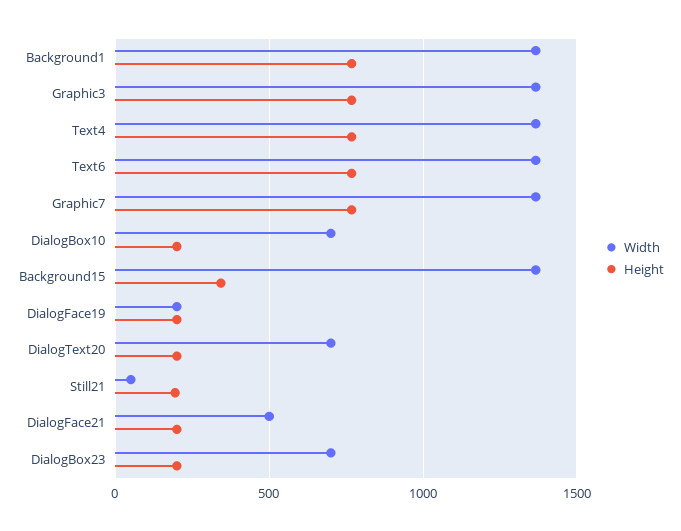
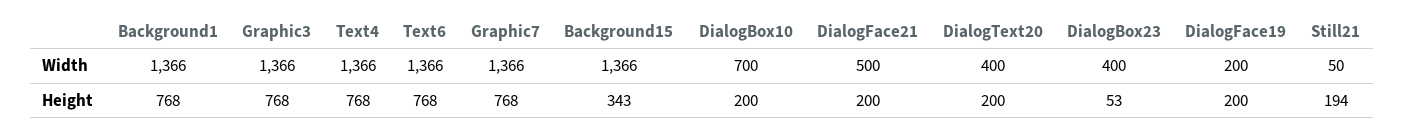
  {
    "Width": {
      "Background1": 1366,
      "Graphic3": 1366,
      "Text4": 1366,
      "Text6": 1366,
      "Graphic7": 1366,
      "DialogBox10": 700,
      "Background15": 1366,
      "DialogFace19": 200,
-     "DialogText20": 700,
+     "DialogText20": 400,
      "Still21": 50,
      "DialogFace21": 500,
-     "DialogBox23": 700
+     "DialogBox23": 400
    },
    "Height": {
      "Background1": 768,
      "Graphic3": 768,
      "Text4": 768,
      "Text6": 768,
      "Graphic7": 768,
      "DialogBox10": 200,
      "Background15": 343,
      "DialogFace19": 200,
      "DialogText20": 200,
      "Still21": 194,
      "DialogFace21": 200,
-     "DialogBox23": 200
+     "DialogBox23": 53
    }
  }

